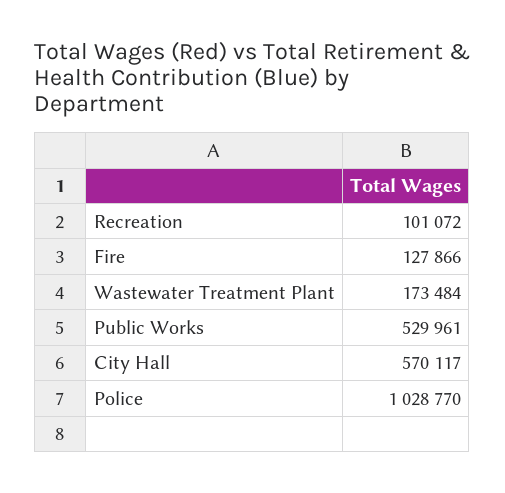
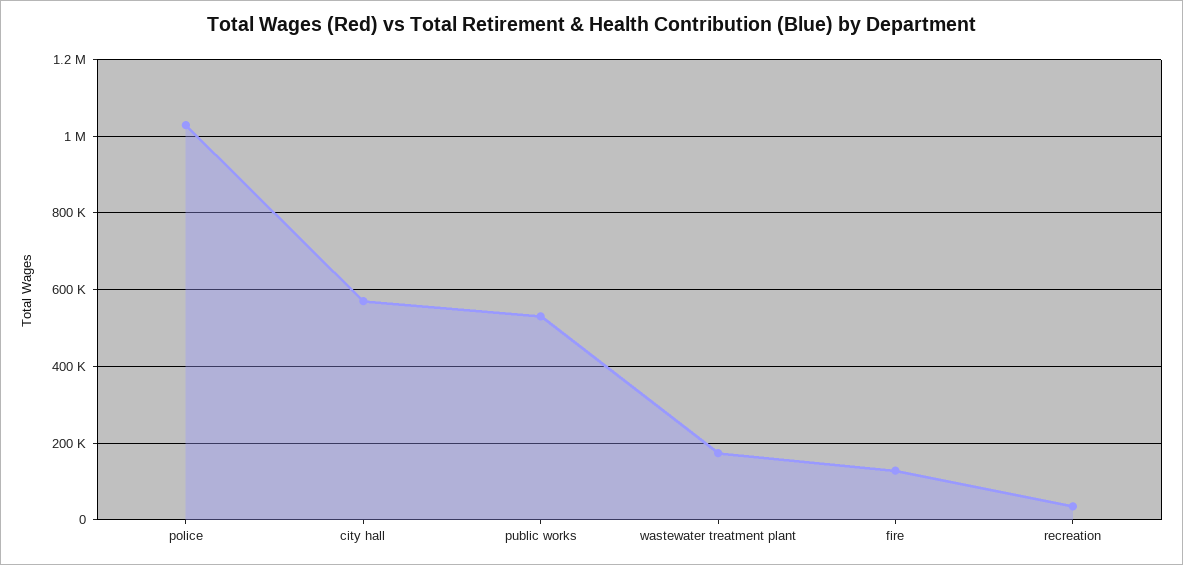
  {
-   "Recreation": 101072,
+   "Recreation": 40000,
    "Fire": 127866,
    "Wastewater Treatment Plant": 173484,
    "Public Works": 529961,
    "City Hall": 570117,
    "Police": 1028770
  }

